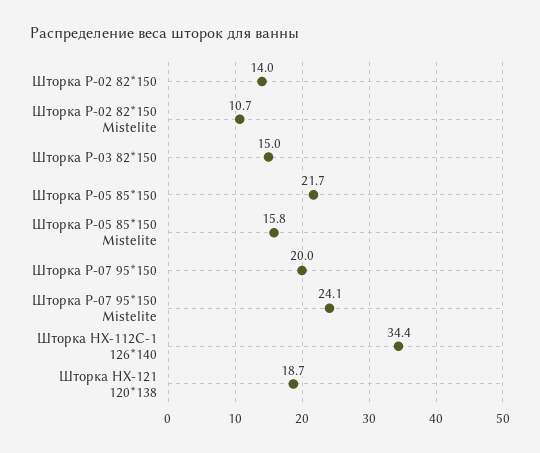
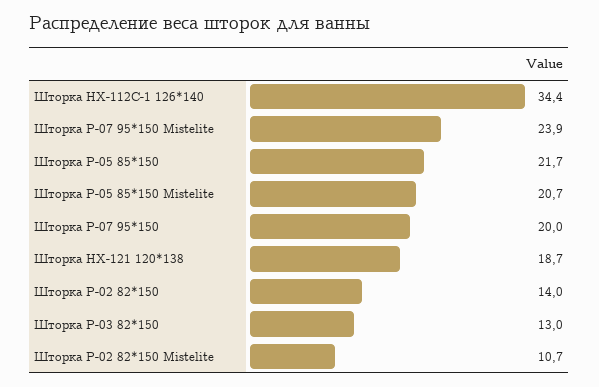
  {
    "Шторка P-02 82*150": 14,
    "Шторка P-02 82*150 Mistelite": 10.7,
-   "Шторка P-03 82*150": 15,
+   "Шторка P-03 82*150": 13,
    "Шторка P-05 85*150": 21.7,
-   "Шторка P-05 85*150 Mistelite": 15.8,
+   "Шторка P-05 85*150 Mistelite": 20.7,
    "Шторка P-07 95*150": 20,
-   "Шторка P-07 95*150 Mistelite": 24.1,
+   "Шторка P-07 95*150 Mistelite": 23.9,
    "Шторка HX-112C-1 126*140": 34.4,
    "Шторка HX-121 120*138": 18.7
  }

